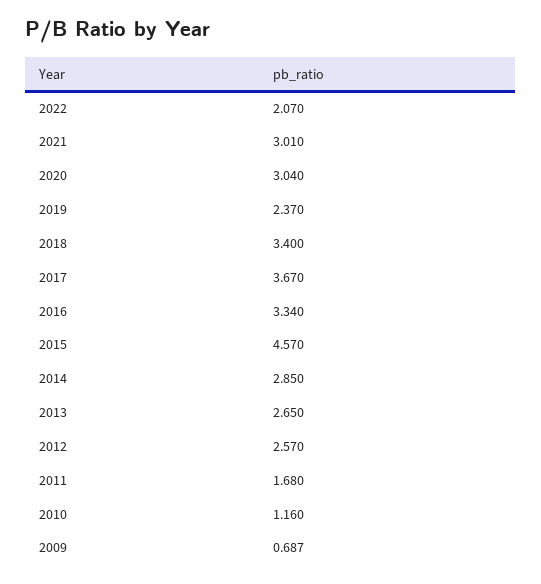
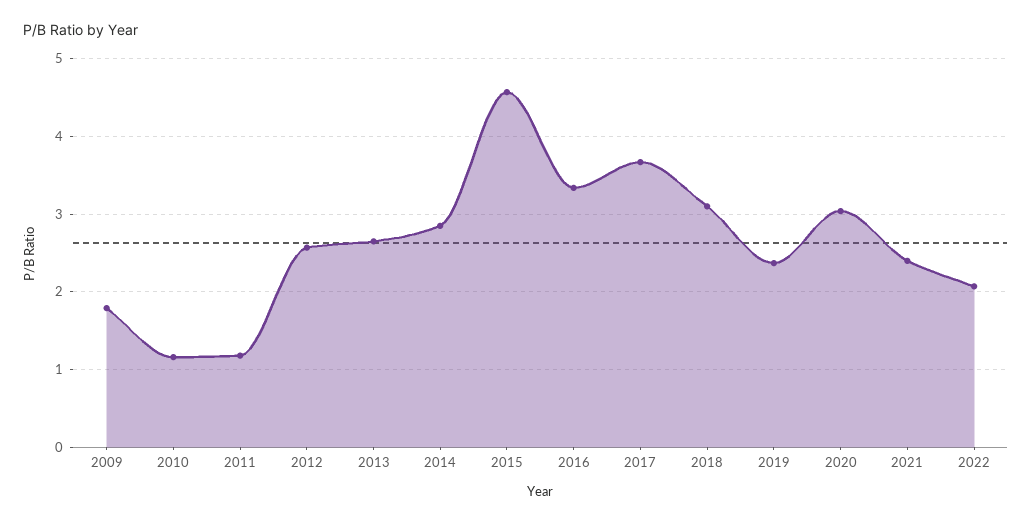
  {
    "2022": 2.07,
-   "2021": 3.01,
+   "2021": 2.4,
    "2020": 3.04,
    "2019": 2.37,
-   "2018": 3.4,
+   "2018": 3.1,
    "2017": 3.67,
    "2016": 3.34,
    "2015": 4.57,
    "2014": 2.85,
    "2013": 2.65,
    "2012": 2.57,
-   "2011": 1.68,
+   "2011": 1.2,
    "2010": 1.16,
-   "2009": 0.687
+   "2009": 1.8
  }

